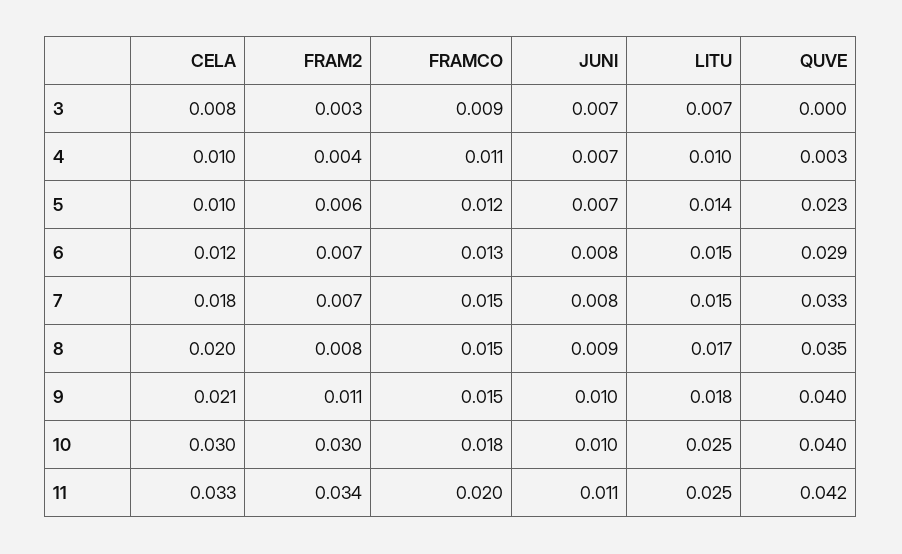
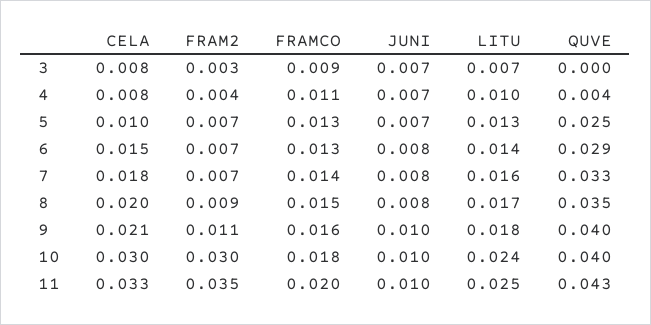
  {
    "CELA": {
      "3": 0.008,
-     "4": 0.01,
+     "4": 0.008,
      "5": 0.01,
-     "6": 0.012,
+     "6": 0.015,
      "7": 0.018,
      "8": 0.02,
      "9": 0.021,
      "10": 0.03,
      "11": 0.033
    },
    "FRAM2": {
      "3": 0.003,
      "4": 0.004,
-     "5": 0.006,
+     "5": 0.007,
      "6": 0.007,
      "7": 0.007,
-     "8": 0.008,
+     "8": 0.009,
      "9": 0.011,
      "10": 0.03,
-     "11": 0.034
+     "11": 0.035
    },
    "FRAMCO": {
      "3": 0.009,
      "4": 0.011,
-     "5": 0.012,
+     "5": 0.013,
      "6": 0.013,
-     "7": 0.015,
+     "7": 0.014,
      "8": 0.015,
-     "9": 0.015,
+     "9": 0.016,
      "10": 0.018,
      "11": 0.02
    },
    "JUNI": {
      "3": 0.007,
      "4": 0.007,
      "5": 0.007,
      "6": 0.008,
      "7": 0.008,
-     "8": 0.009,
+     "8": 0.008,
      "9": 0.01,
      "10": 0.01,
-     "11": 0.011
+     "11": 0.01
    },
    "LITU": {
      "3": 0.007,
      "4": 0.01,
-     "5": 0.014,
+     "5": 0.013,
-     "6": 0.015,
+     "6": 0.014,
-     "7": 0.015,
+     "7": 0.016,
      "8": 0.017,
      "9": 0.018,
-     "10": 0.025,
+     "10": 0.024,
      "11": 0.025
    },
    "QUVE": {
      "3": 0,
-     "4": 0.003,
+     "4": 0.004,
-     "5": 0.023,
+     "5": 0.025,
      "6": 0.029,
      "7": 0.033,
      "8": 0.035,
      "9": 0.04,
      "10": 0.04,
-     "11": 0.042
+     "11": 0.043
    }
  }

